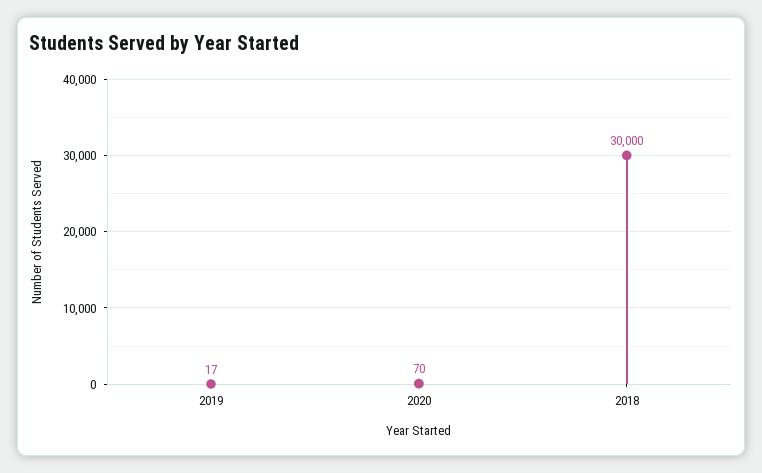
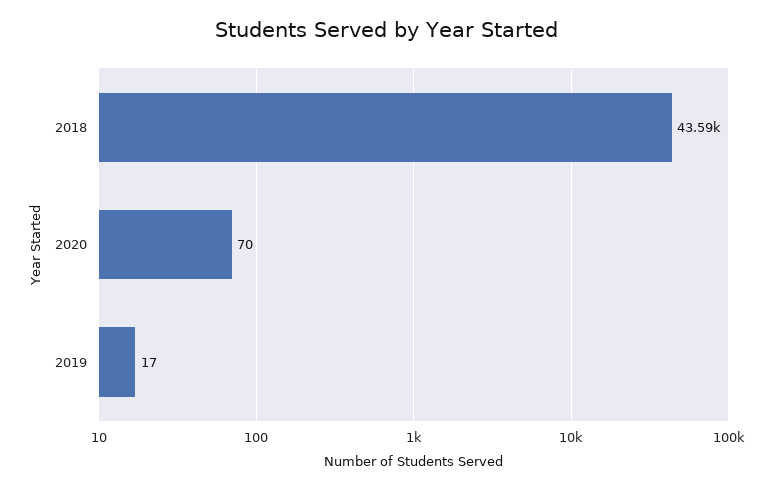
  {
    "2019": 17,
    "2020": 70,
-   "2018": 30000
+   "2018": 43590
  }

